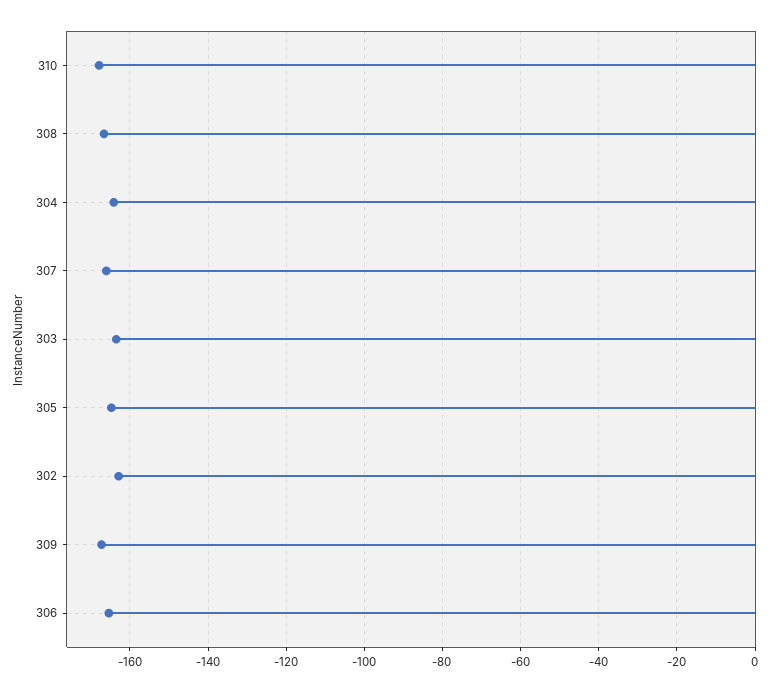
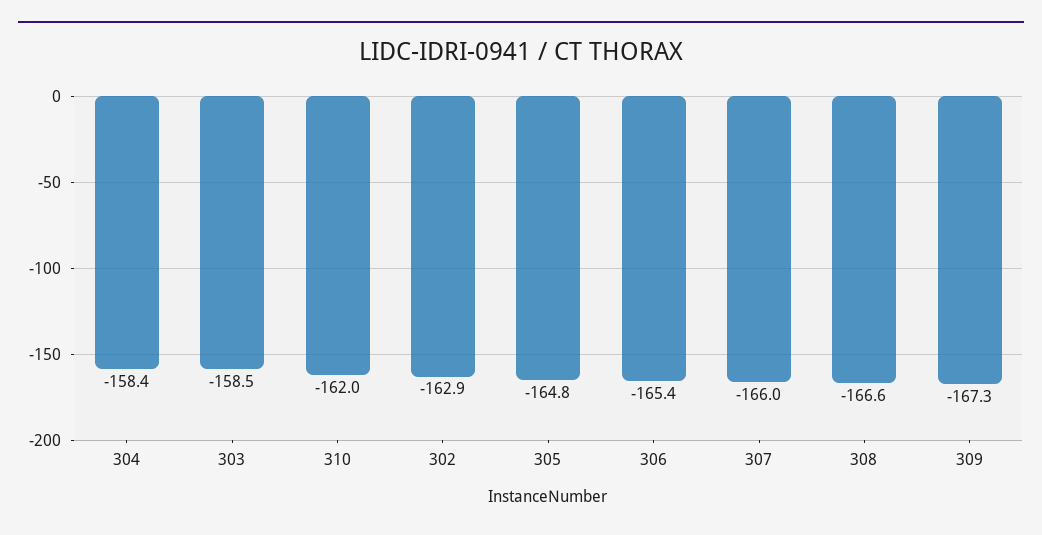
  {
-   "310": -168,
+   "310": -162,
    "308": -166.6,
-   "304": -164,
+   "304": -158.4,
    "307": -166,
-   "303": -164,
+   "303": -158.5,
    "305": -164.8,
    "302": -162.9,
    "309": -167.3,
    "306": -165.4
  }

